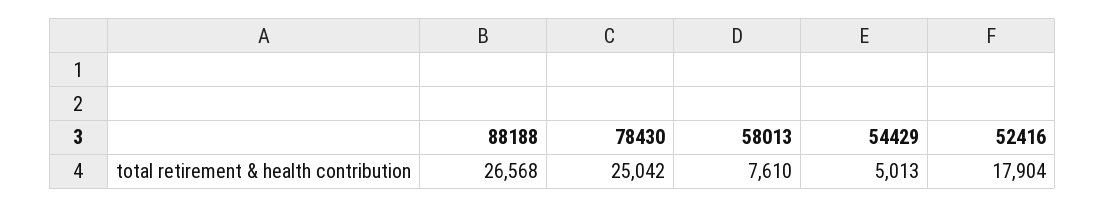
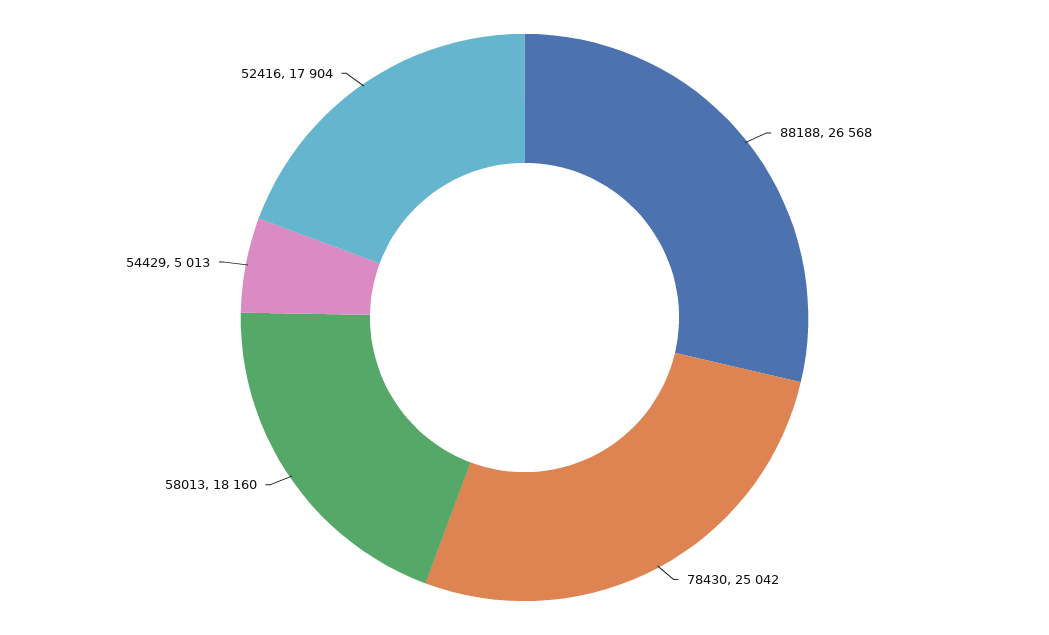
  {
    "88188": 26568,
    "78430": 25042,
-   "58013": 7610,
+   "58013": 18160,
    "54429": 5013,
    "52416": 17904
  }

